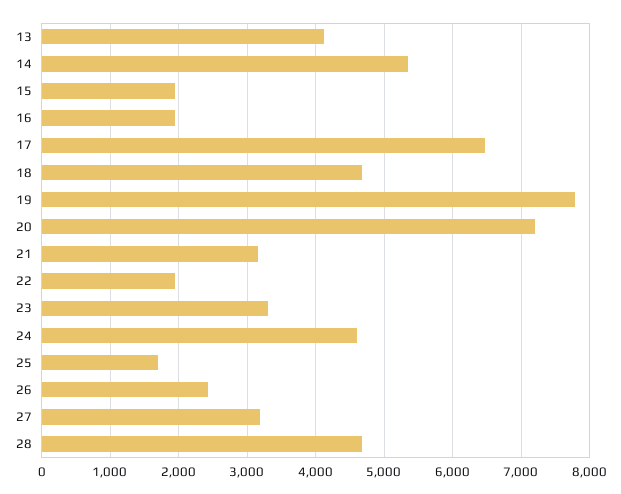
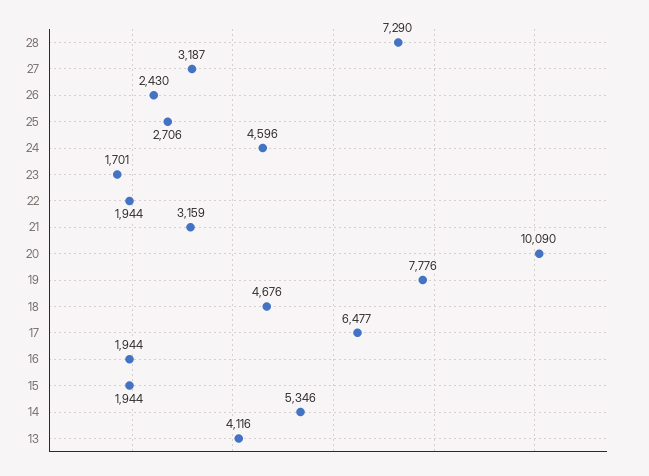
  {
    "13": 4116,
    "14": 5346,
    "15": 1944,
    "16": 1944,
    "17": 6477,
    "18": 4676,
    "19": 7776,
-   "20": 7200,
+   "20": 10090,
    "21": 3159,
    "22": 1944,
-   "23": 3300,
+   "23": 1701,
    "24": 4596,
-   "25": 1700,
+   "25": 2706,
    "26": 2430,
    "27": 3187,
-   "28": 4700
+   "28": 7290
  }

